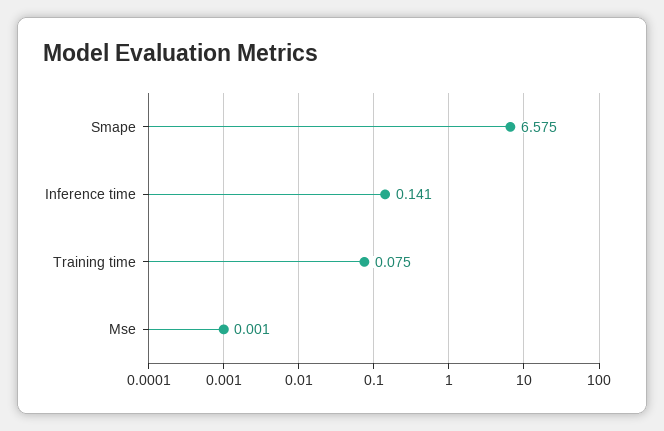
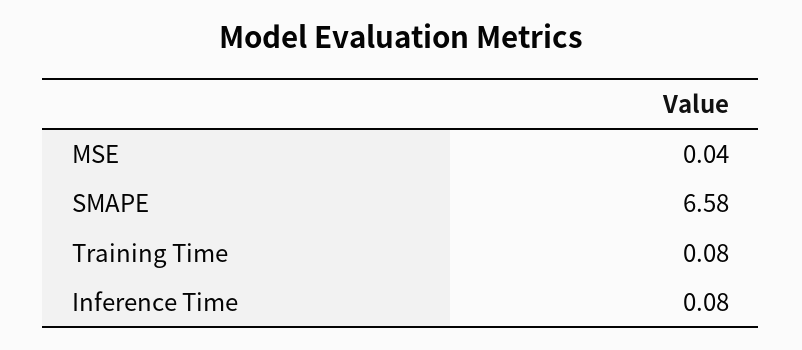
  {
    "Smape": 6.575,
-   "Inference time": 0.141,
+   "Inference time": 0.08,
    "Training time": 0.075,
-   "Mse": 0.001
+   "Mse": 0.04
  }

